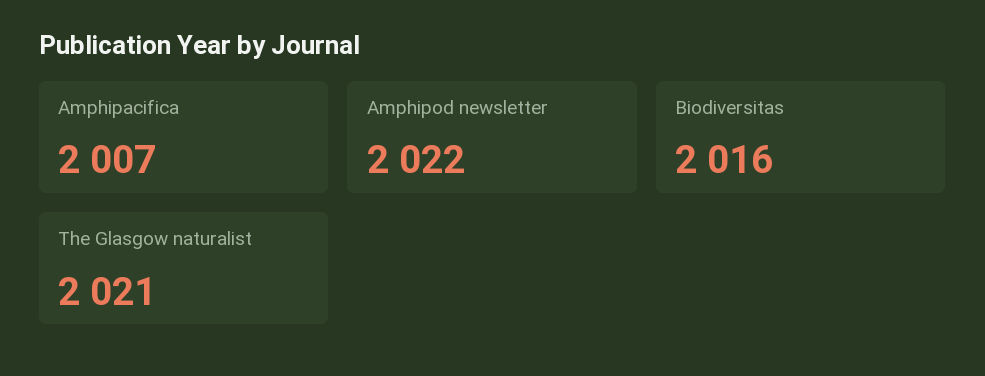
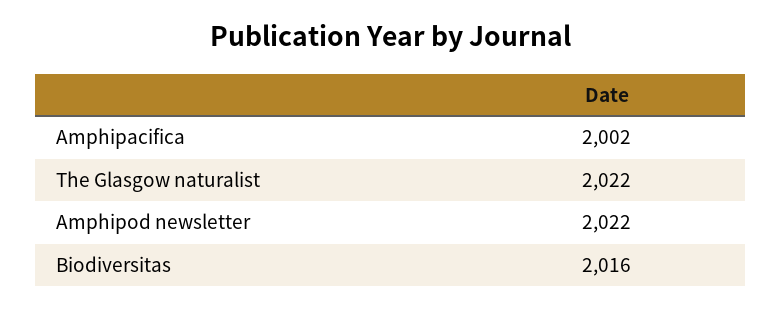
  {
-   "Amphipacifica": 2007,
+   "Amphipacifica": 2002,
    "Amphipod newsletter": 2022,
    "Biodiversitas": 2016,
-   "The Glasgow naturalist": 2021
+   "The Glasgow naturalist": 2022
  }

